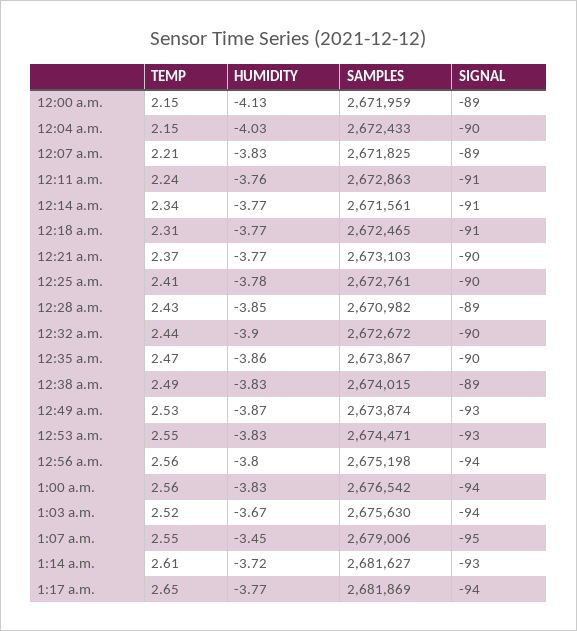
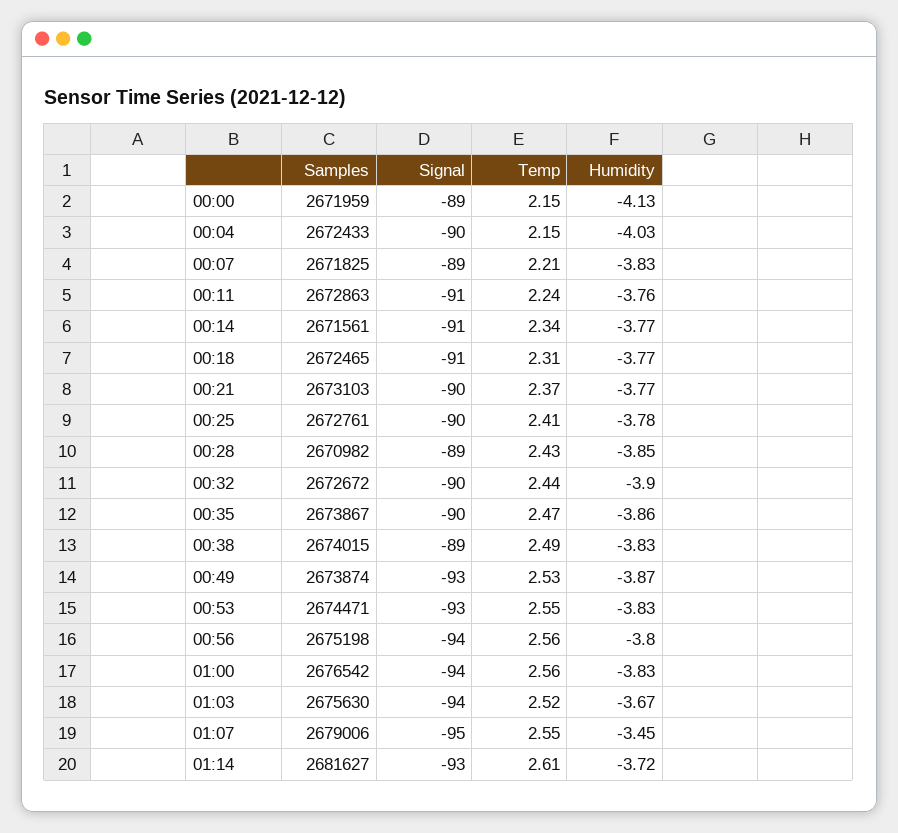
  {
    "TEMP": {
      "12:00 a.m.": 2.15,
      "12:04 a.m.": 2.15,
      "12:07 a.m.": 2.21,
      "12:11 a.m.": 2.24,
      "12:14 a.m.": 2.34,
      "12:18 a.m.": 2.31,
      "12:21 a.m.": 2.37,
      "12:25 a.m.": 2.41,
      "12:28 a.m.": 2.43,
      "12:32 a.m.": 2.44,
      "12:35 a.m.": 2.47,
      "12:38 a.m.": 2.49,
      "12:49 a.m.": 2.53,
      "12:53 a.m.": 2.55,
      "12:56 a.m.": 2.56,
      "1:00 a.m.": 2.56,
      "1:03 a.m.": 2.52,
      "1:07 a.m.": 2.55,
-     "1:14 a.m.": 2.61,
+     "1:14 a.m.": 2.61
-     "1:17 a.m.": 2.65
    },
    "HUMIDITY": {
      "12:00 a.m.": -4.13,
      "12:04 a.m.": -4.03,
      "12:07 a.m.": -3.83,
      "12:11 a.m.": -3.76,
      "12:14 a.m.": -3.77,
      "12:18 a.m.": -3.77,
      "12:21 a.m.": -3.77,
      "12:25 a.m.": -3.78,
      "12:28 a.m.": -3.85,
      "12:32 a.m.": -3.9,
      "12:35 a.m.": -3.86,
      "12:38 a.m.": -3.83,
      "12:49 a.m.": -3.87,
      "12:53 a.m.": -3.83,
      "12:56 a.m.": -3.8,
      "1:00 a.m.": -3.83,
      "1:03 a.m.": -3.67,
      "1:07 a.m.": -3.45,
-     "1:14 a.m.": -3.72,
+     "1:14 a.m.": -3.72
-     "1:17 a.m.": -3.77
    },
    "SAMPLES": {
      "12:00 a.m.": 2671959,
      "12:04 a.m.": 2672433,
      "12:07 a.m.": 2671825,
      "12:11 a.m.": 2672863,
      "12:14 a.m.": 2671561,
      "12:18 a.m.": 2672465,
      "12:21 a.m.": 2673103,
      "12:25 a.m.": 2672761,
      "12:28 a.m.": 2670982,
      "12:32 a.m.": 2672672,
      "12:35 a.m.": 2673867,
      "12:38 a.m.": 2674015,
      "12:49 a.m.": 2673874,
      "12:53 a.m.": 2674471,
      "12:56 a.m.": 2675198,
      "1:00 a.m.": 2676542,
      "1:03 a.m.": 2675630,
      "1:07 a.m.": 2679006,
-     "1:14 a.m.": 2681627,
+     "1:14 a.m.": 2681627
-     "1:17 a.m.": 2681869
    },
    "SIGNAL": {
      "12:00 a.m.": -89,
      "12:04 a.m.": -90,
      "12:07 a.m.": -89,
      "12:11 a.m.": -91,
      "12:14 a.m.": -91,
      "12:18 a.m.": -91,
      "12:21 a.m.": -90,
      "12:25 a.m.": -90,
      "12:28 a.m.": -89,
      "12:32 a.m.": -90,
      "12:35 a.m.": -90,
      "12:38 a.m.": -89,
      "12:49 a.m.": -93,
      "12:53 a.m.": -93,
      "12:56 a.m.": -94,
      "1:00 a.m.": -94,
      "1:03 a.m.": -94,
      "1:07 a.m.": -95,
-     "1:14 a.m.": -93,
+     "1:14 a.m.": -93
-     "1:17 a.m.": -94
    }
  }

